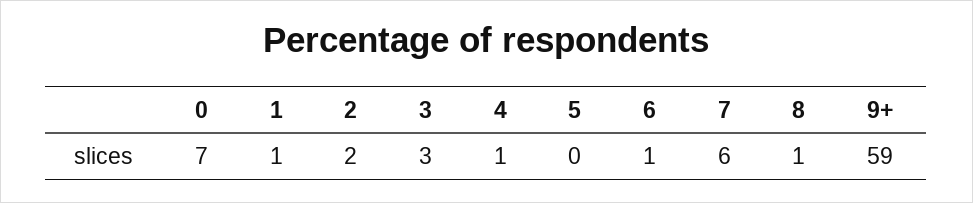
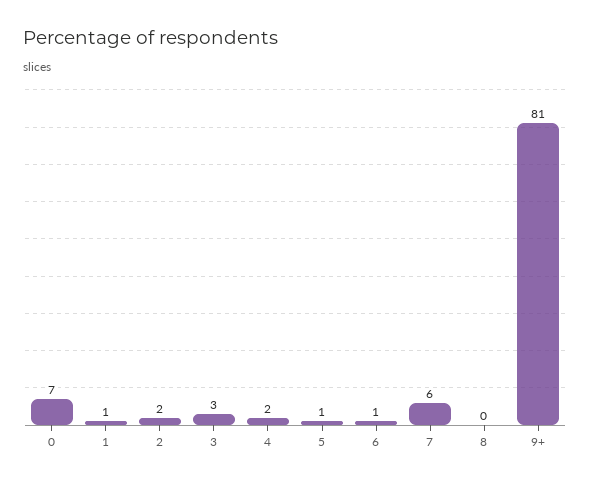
  {
    "0": 7,
    "1": 1,
    "2": 2,
    "3": 3,
-   "4": 1,
+   "4": 2,
-   "5": 0,
+   "5": 1,
    "6": 1,
    "7": 6,
-   "8": 1,
+   "8": 0,
-   "9+": 59
+   "9+": 81
  }

